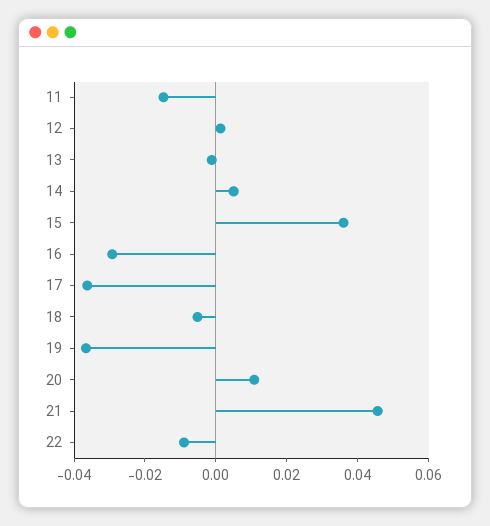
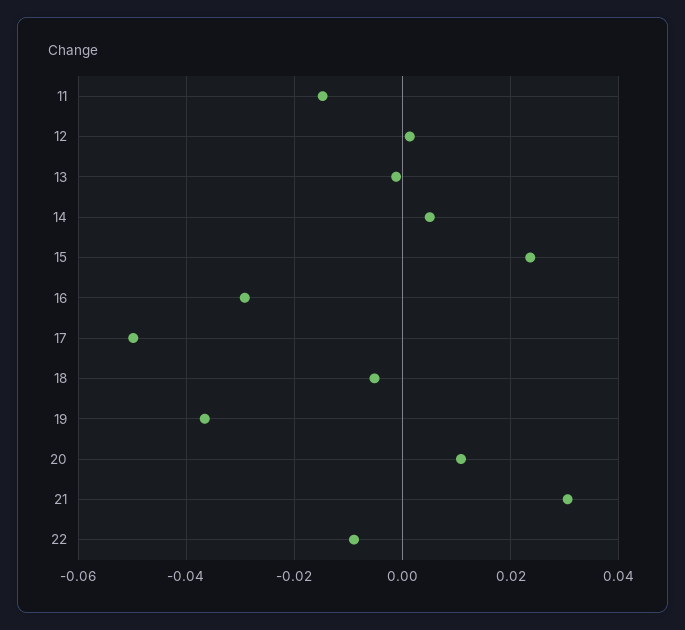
  {
    "11": -0.014,
    "12": 0.002,
    "13": -0.002,
    "14": 0.006,
-   "15": 0.035,
+   "15": 0.024,
    "16": -0.03,
-   "17": -0.035,
+   "17": -0.05,
    "18": -0.006,
    "19": -0.036,
    "20": 0.01,
-   "21": 0.045,
+   "21": 0.03,
    "22": -0.01
  }

